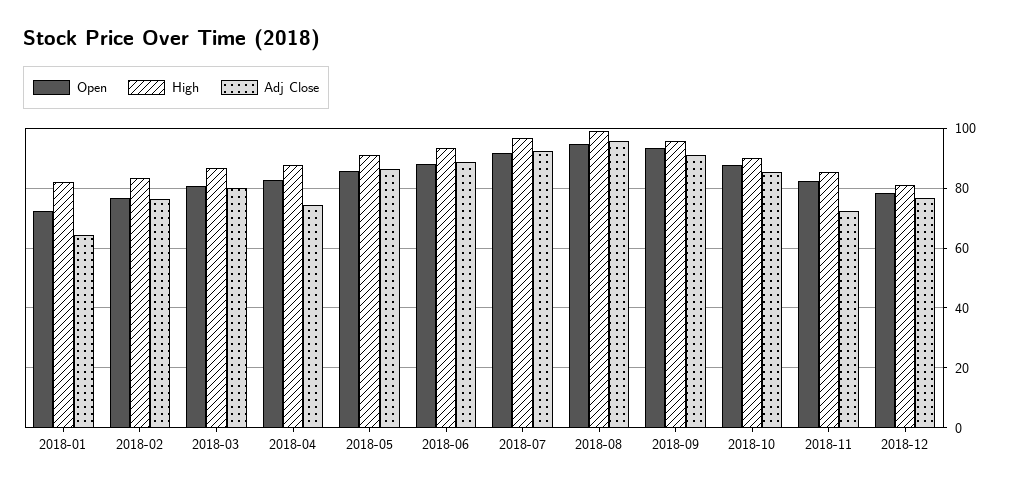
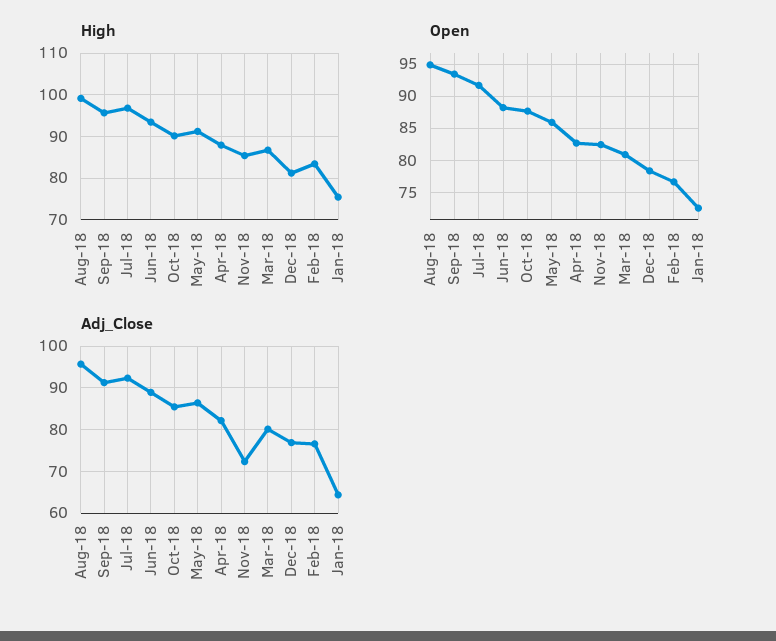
  {
    "Open": {
      "2018-01": 73,
      "2018-02": 77,
      "2018-03": 81,
      "2018-04": 83,
      "2018-05": 86,
      "2018-06": 88,
      "2018-07": 92,
      "2018-08": 95,
      "2018-09": 93,
      "2018-10": 88,
      "2018-11": 82,
      "2018-12": 78
    },
    "High": {
-     "2018-01": 82.5,
+     "2018-01": 76,
      "2018-02": 84,
      "2018-03": 86,
      "2018-04": 88,
      "2018-05": 92,
      "2018-06": 94,
      "2018-07": 96,
      "2018-08": 100,
      "2018-09": 96,
      "2018-10": 90,
      "2018-11": 86,
      "2018-12": 82
    },
    "Adj Close": {
      "2018-01": 64,
      "2018-02": 76,
      "2018-03": 80,
-     "2018-04": 75,
+     "2018-04": 82,
      "2018-05": 86,
      "2018-06": 88,
      "2018-07": 92,
      "2018-08": 96,
      "2018-09": 92,
      "2018-10": 86,
      "2018-11": 72,
      "2018-12": 76
    }
  }

